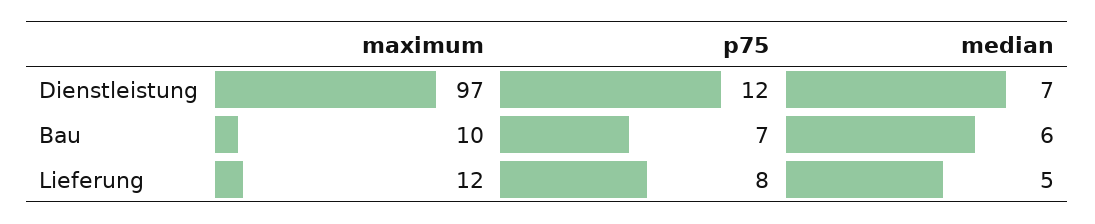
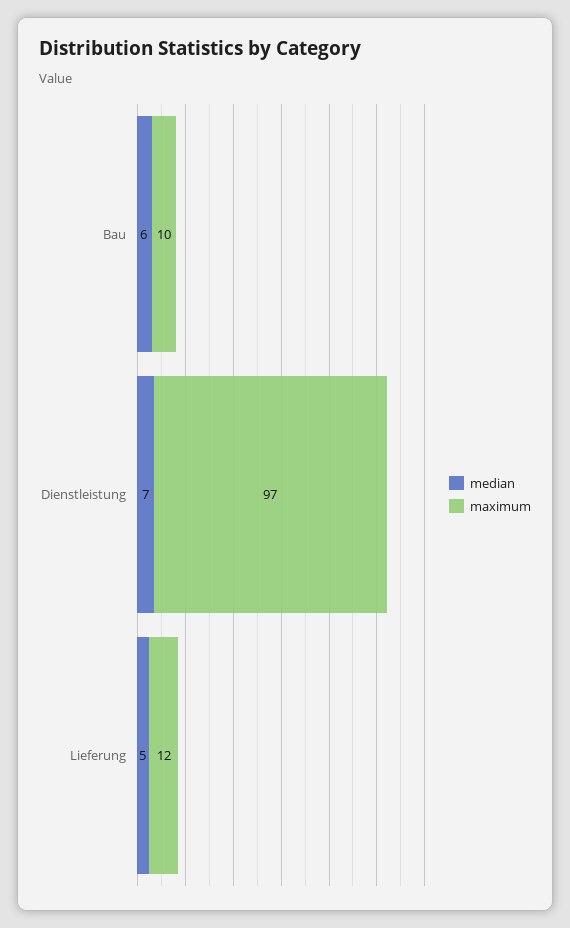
  {
    "maximum": {
      "Dienstleistung": 97,
      "Bau": 10,
      "Lieferung": 12
    },
-   "p75": {
-     "Dienstleistung": 12,
-     "Bau": 7,
-     "Lieferung": 8
-   },
    "median": {
      "Dienstleistung": 7,
      "Bau": 6,
      "Lieferung": 5
    }
  }

